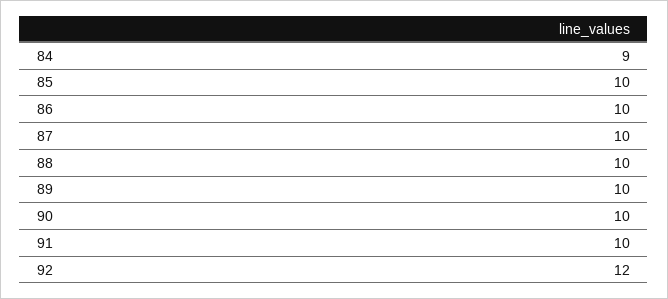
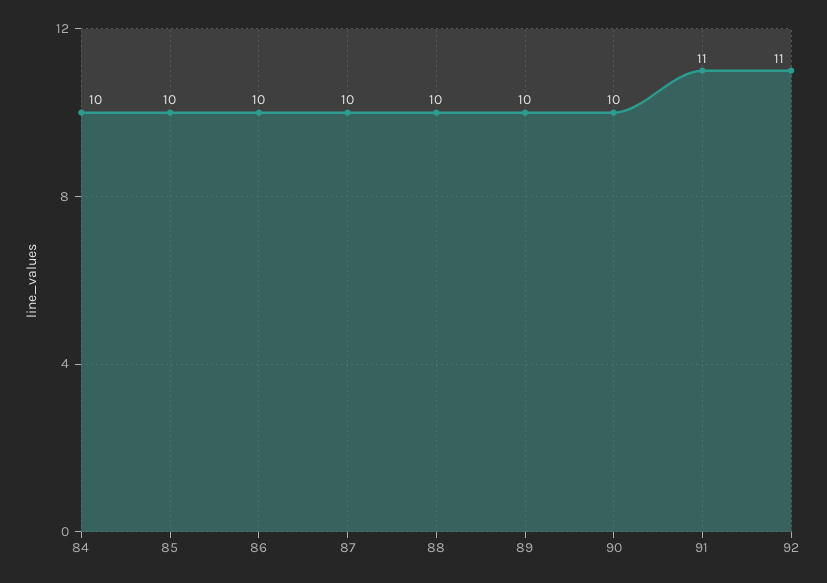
  {
-   "84": 9,
+   "84": 10,
    "85": 10,
    "86": 10,
    "87": 10,
    "88": 10,
    "89": 10,
    "90": 10,
-   "91": 10,
+   "91": 11,
-   "92": 12
+   "92": 11
  }

